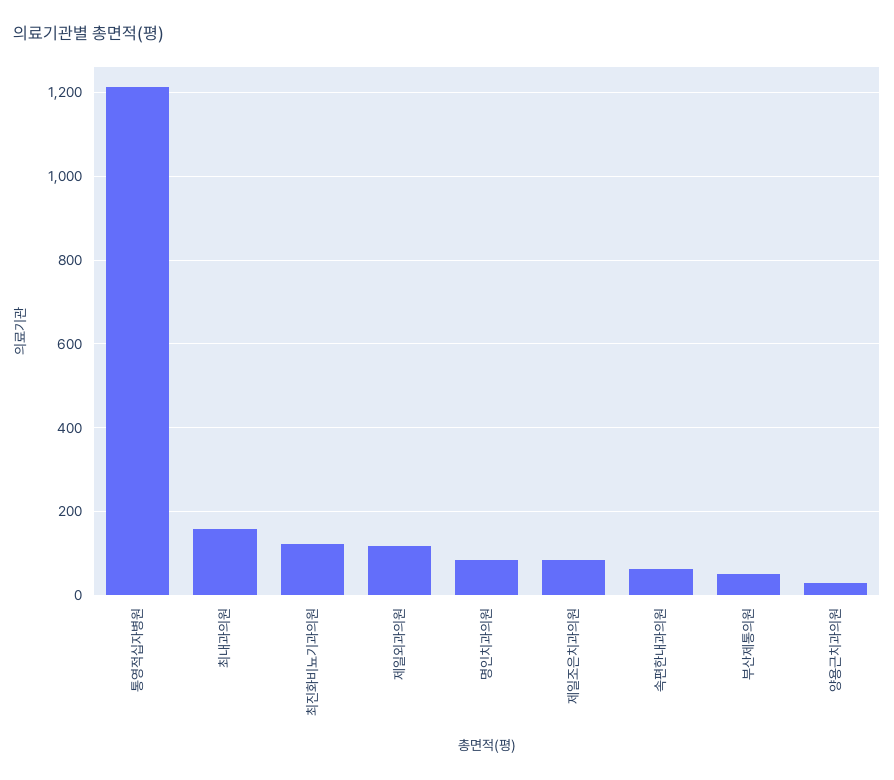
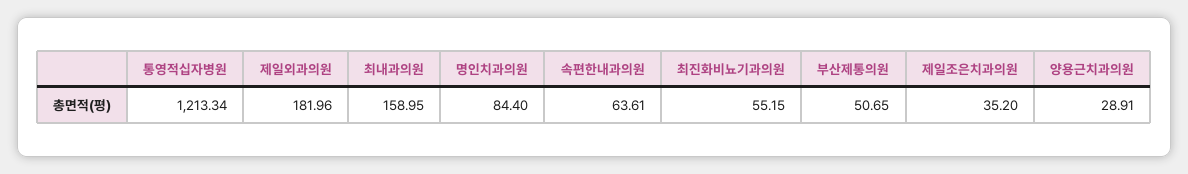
  {
    "통영적십자병원": 1213.34,
    "최내과의원": 158.95,
-   "최진화비뇨기과의원": 120,
+   "최진화비뇨기과의원": 55.15,
-   "제일외과의원": 120,
+   "제일외과의원": 181.96,
    "명인치과의원": 84.4,
-   "제일조은치과의원": 80,
+   "제일조은치과의원": 35.2,
    "속편한내과의원": 63.61,
    "부산제통의원": 50.65,
    "양용근치과의원": 28.91
  }

